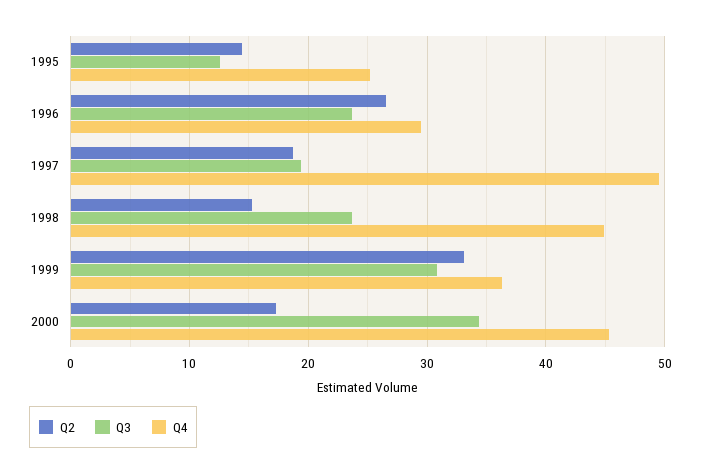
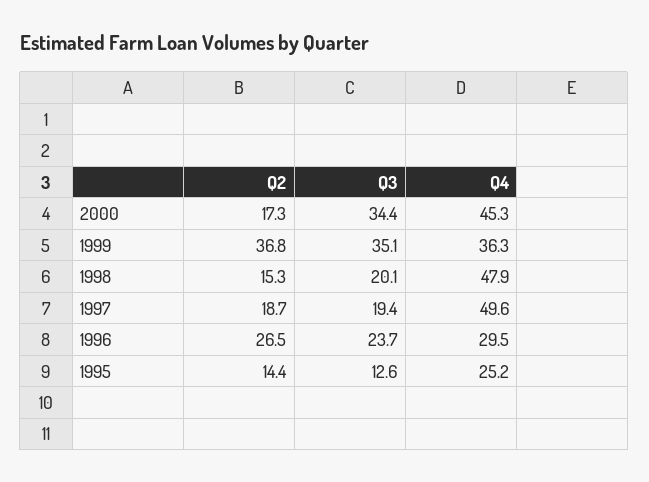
  {
    "Q2": {
      "1995": 14.4,
      "1996": 26.5,
      "1997": 18.7,
      "1998": 15.3,
-     "1999": 33,
+     "1999": 36.8,
      "2000": 17.3
    },
    "Q3": {
      "1995": 12.6,
      "1996": 23.7,
      "1997": 19.4,
-     "1998": 24,
+     "1998": 20.1,
-     "1999": 31,
+     "1999": 35.1,
      "2000": 34.4
    },
    "Q4": {
      "1995": 25.2,
      "1996": 29.5,
      "1997": 49.6,
-     "1998": 45,
+     "1998": 47.9,
      "1999": 36.3,
      "2000": 45.3
    }
  }

